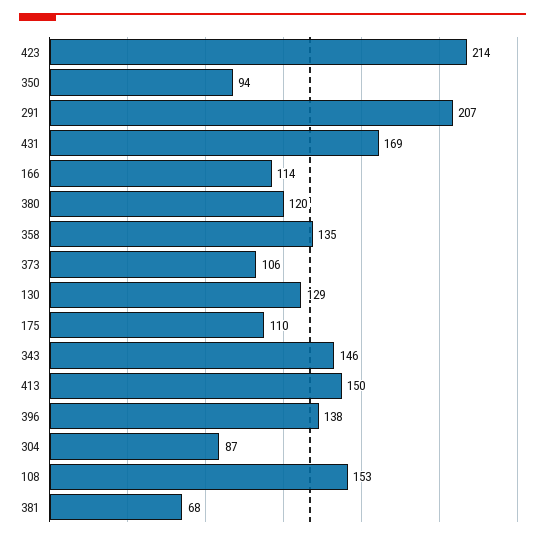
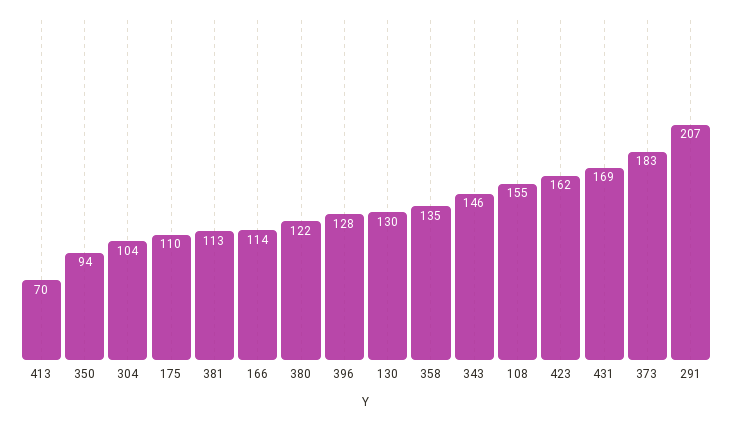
  {
-   "423": 214,
+   "423": 162,
    "350": 94,
    "291": 207,
    "431": 169,
    "166": 114,
-   "380": 120,
+   "380": 122,
    "358": 135,
-   "373": 106,
+   "373": 183,
-   "130": 129,
+   "130": 130,
    "175": 110,
    "343": 146,
-   "413": 150,
+   "413": 70,
-   "396": 138,
+   "396": 128,
-   "304": 87,
+   "304": 104,
-   "108": 153,
+   "108": 155,
-   "381": 68
+   "381": 113
  }

